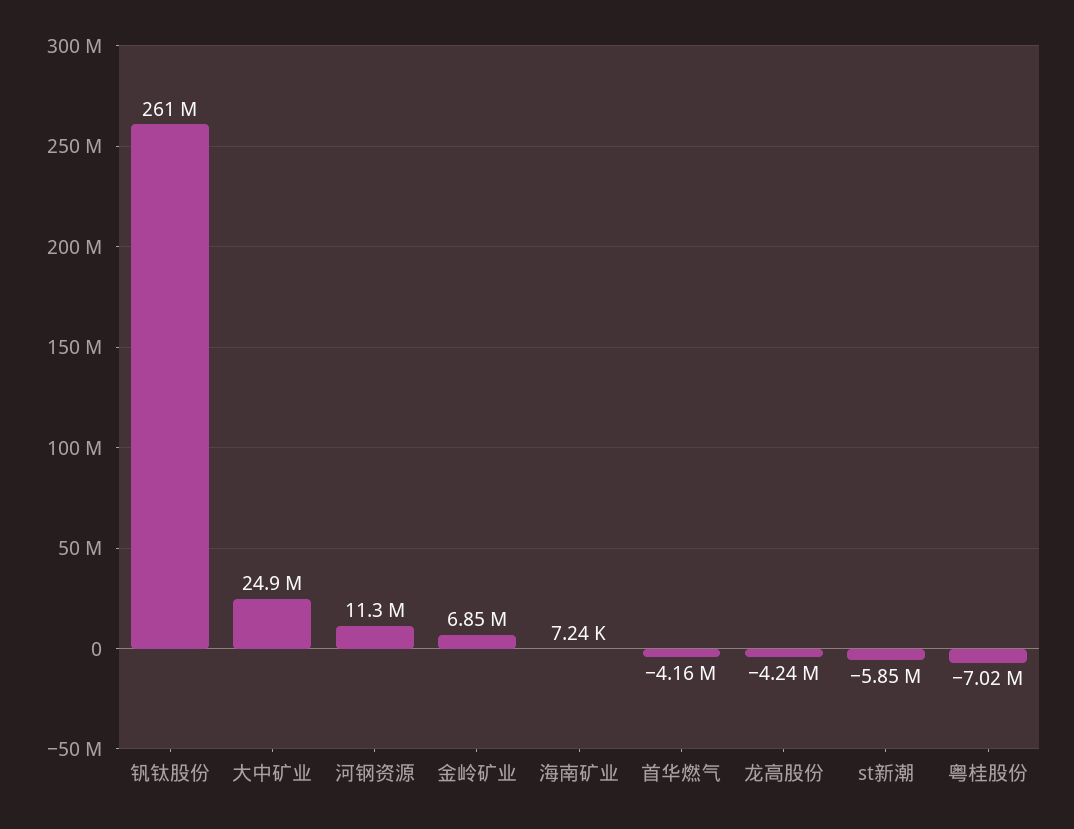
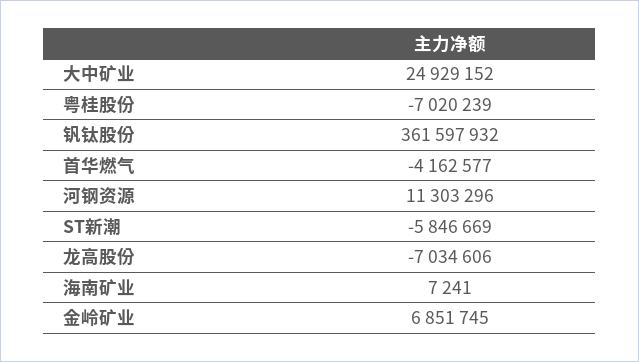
  {
-   "钒钛股份": 261000000,
+   "钒钛股份": 361597932,
    "大中矿业": 24929152,
    "河钢资源": 11303296,
    "金岭矿业": 6851745,
    "海南矿业": 7241,
    "首华燃气": -4162577,
-   "龙高股份": -4240000,
+   "龙高股份": -7034606,
    "st新潮": -5846669,
    "粤桂股份": -7020239
  }

